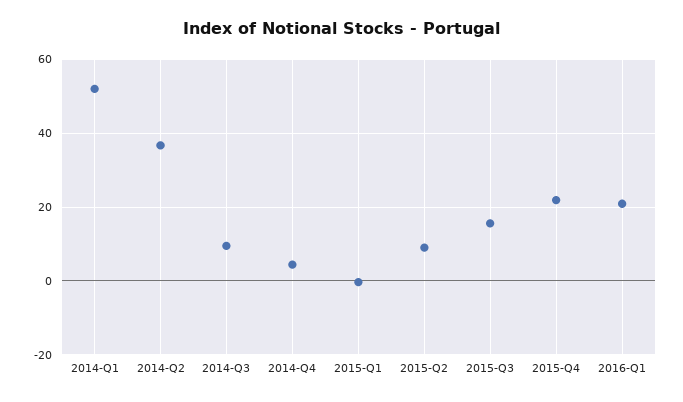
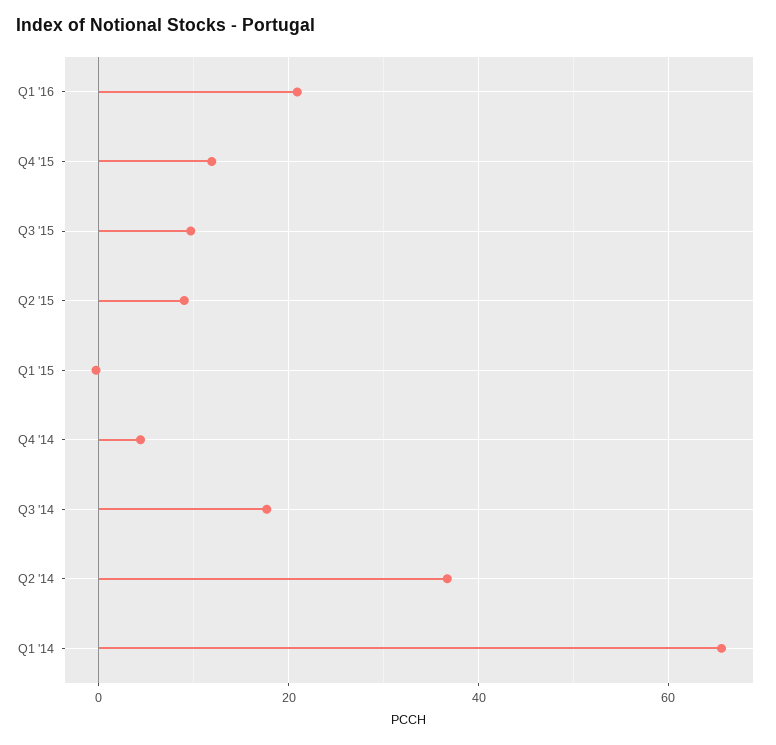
  {
-   "2014-Q1": 52,
+   "2014-Q1": 66,
    "2014-Q2": 36,
-   "2014-Q3": 10,
+   "2014-Q3": 18,
    "2014-Q4": 4,
    "2015-Q1": 0,
    "2015-Q2": 10,
-   "2015-Q3": 16,
+   "2015-Q3": 10,
-   "2015-Q4": 22,
+   "2015-Q4": 12,
    "2016-Q1": 20
  }

